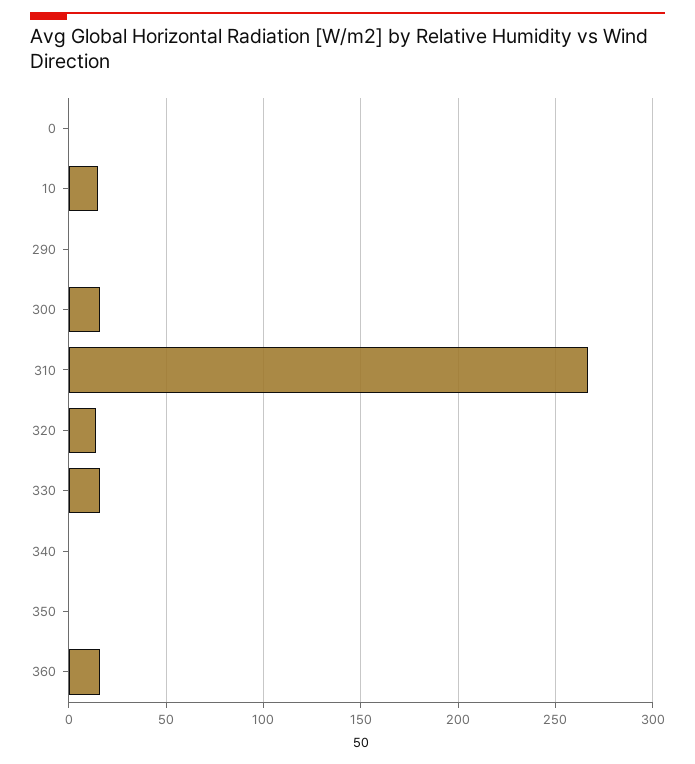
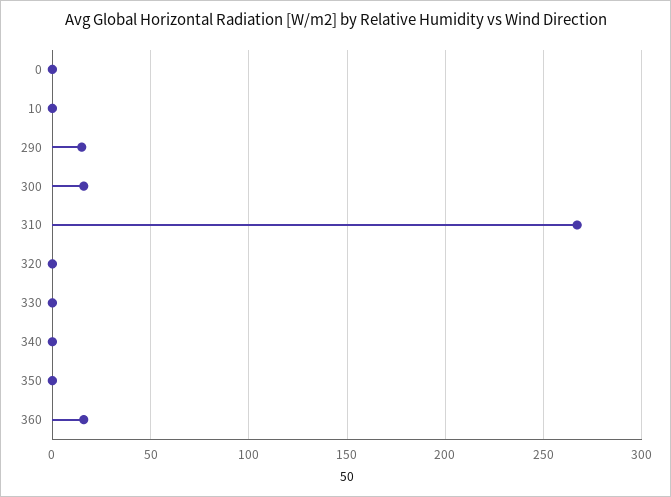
  {
    "0": 0,
-   "10": 15,
+   "10": 0,
-   "290": 0,
+   "290": 15,
    "300": 15,
    "310": 265,
-   "320": 15,
+   "320": 0,
-   "330": 15,
+   "330": 0,
    "340": 0,
    "350": 0,
    "360": 15
  }

